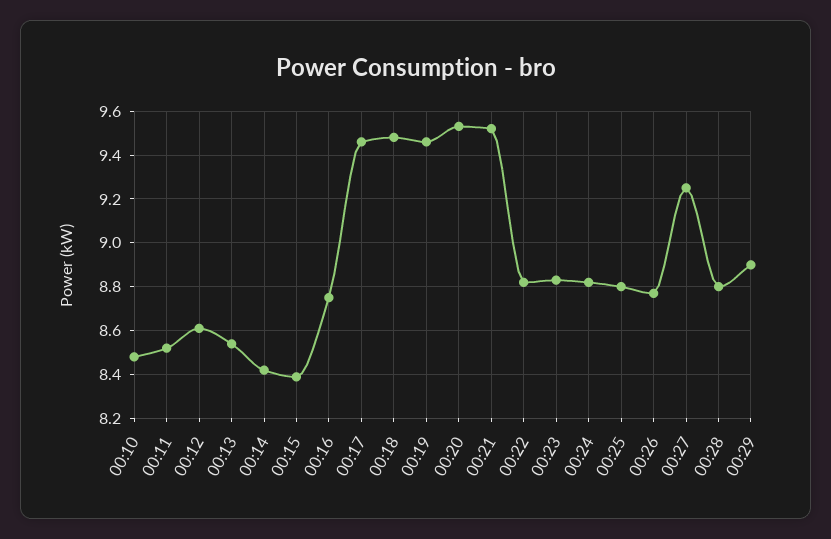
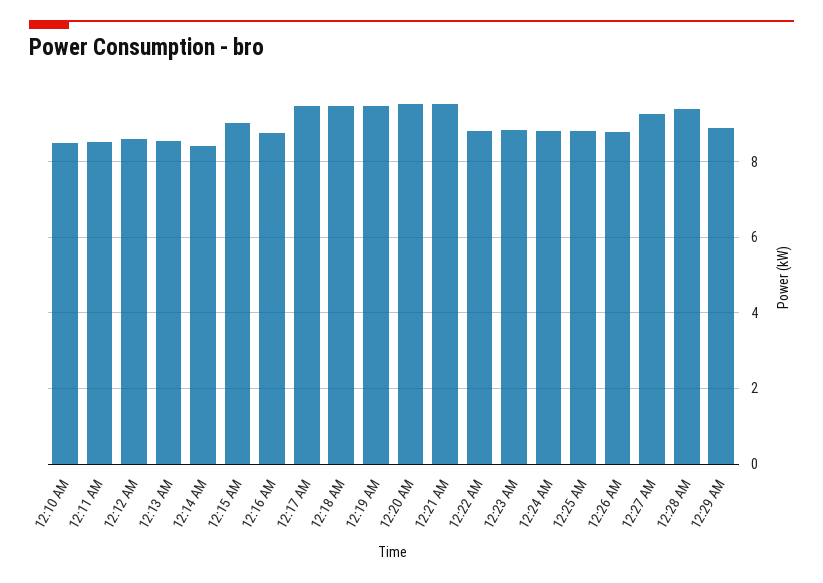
  {
    "00:10": 8.5,
    "00:11": 8.5,
    "00:12": 8.6,
    "00:13": 8.55,
    "00:14": 8.4,
-   "00:15": 8.4,
+   "00:15": 9,
    "00:16": 8.75,
    "00:17": 9.45,
    "00:18": 9.5,
    "00:19": 9.45,
    "00:20": 9.55,
    "00:21": 9.5,
    "00:22": 8.8,
    "00:23": 8.85,
    "00:24": 8.8,
    "00:25": 8.8,
    "00:26": 8.75,
    "00:27": 9.25,
-   "00:28": 8.8,
+   "00:28": 9.4,
    "00:29": 8.9
  }

